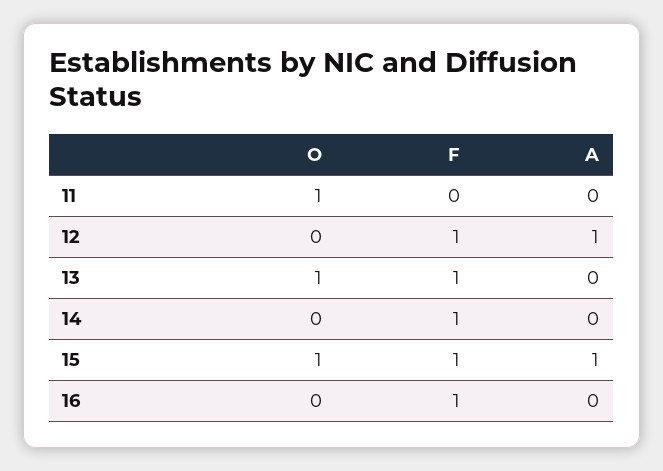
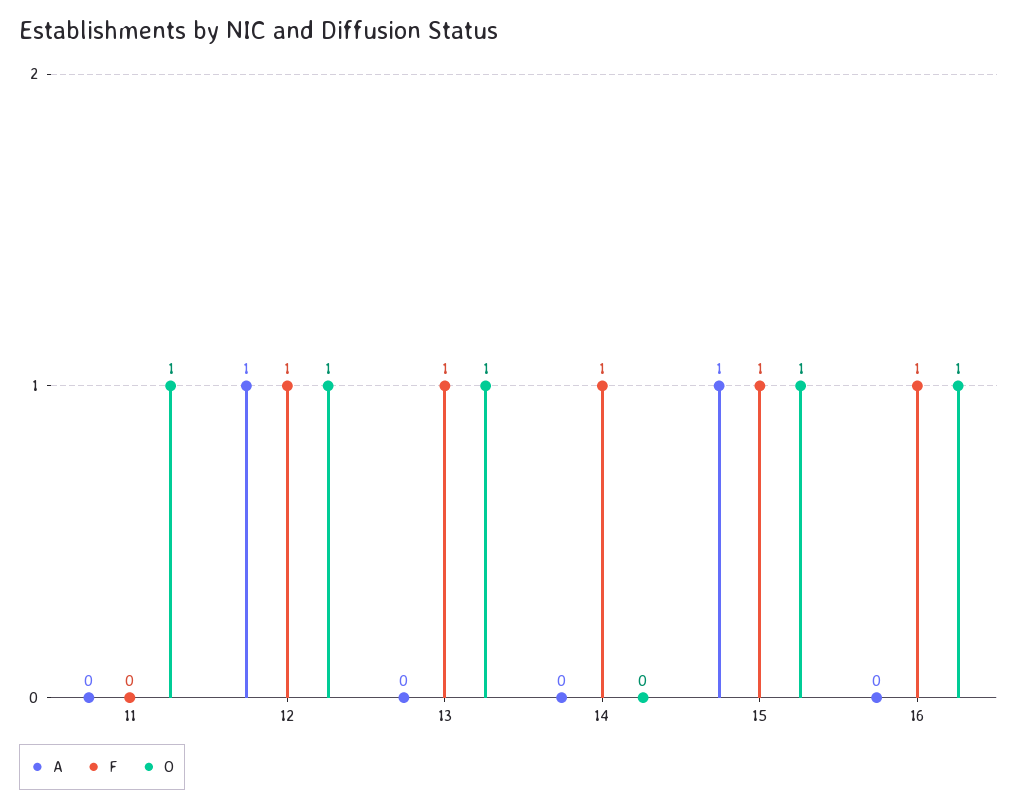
  {
    "O": {
      "11": 1,
-     "12": 0,
+     "12": 1,
      "13": 1,
      "14": 0,
      "15": 1,
-     "16": 0
+     "16": 1
    },
    "F": {
      "11": 0,
      "12": 1,
      "13": 1,
      "14": 1,
      "15": 1,
      "16": 1
    },
    "A": {
      "11": 0,
      "12": 1,
      "13": 0,
      "14": 0,
      "15": 1,
      "16": 0
    }
  }

